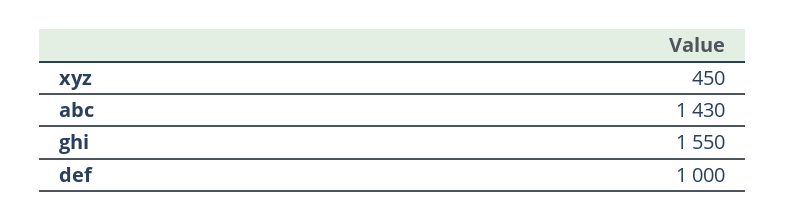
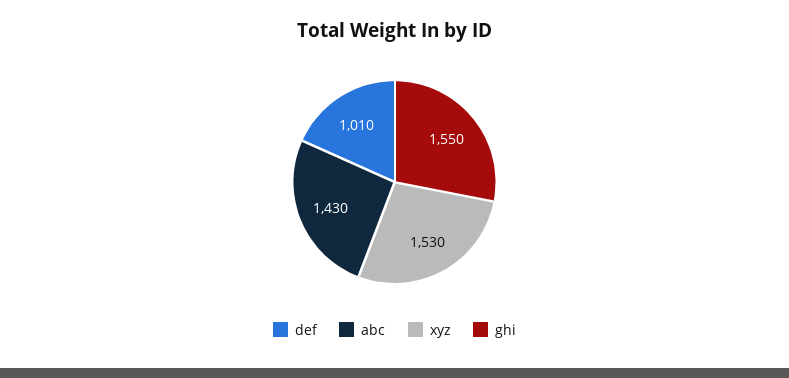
  {
-   "xyz": 450,
+   "xyz": 1530,
    "abc": 1430,
    "ghi": 1550,
-   "def": 1000
+   "def": 1010
  }

